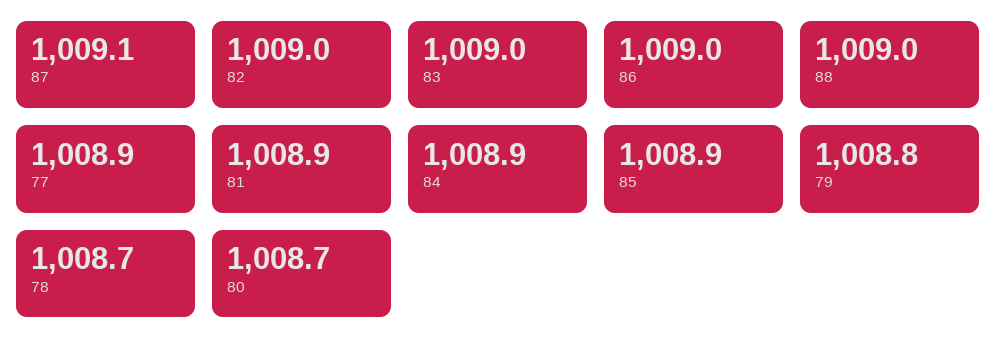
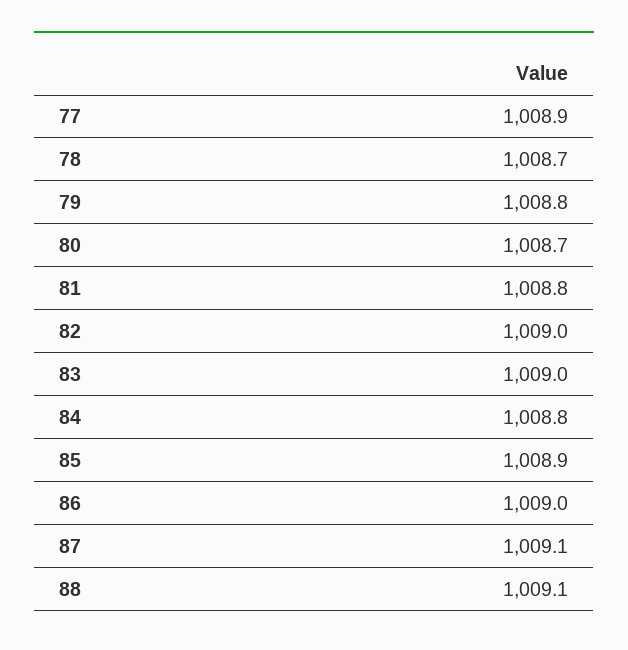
  {
    "87": 1009.1,
    "82": 1009,
    "83": 1009,
    "86": 1009,
-   "88": 1009,
+   "88": 1009.1,
    "77": 1008.9,
-   "81": 1008.9,
+   "81": 1008.8,
-   "84": 1008.9,
+   "84": 1008.8,
    "85": 1008.9,
    "79": 1008.8,
    "78": 1008.7,
    "80": 1008.7
  }

